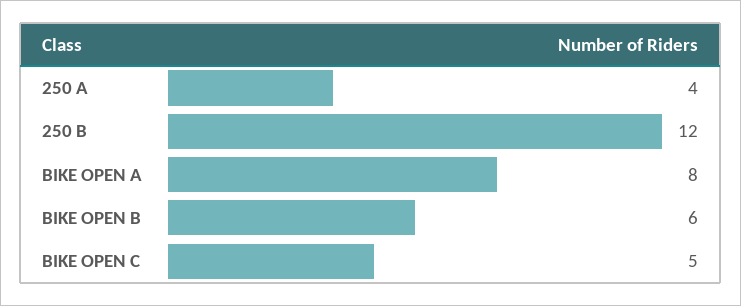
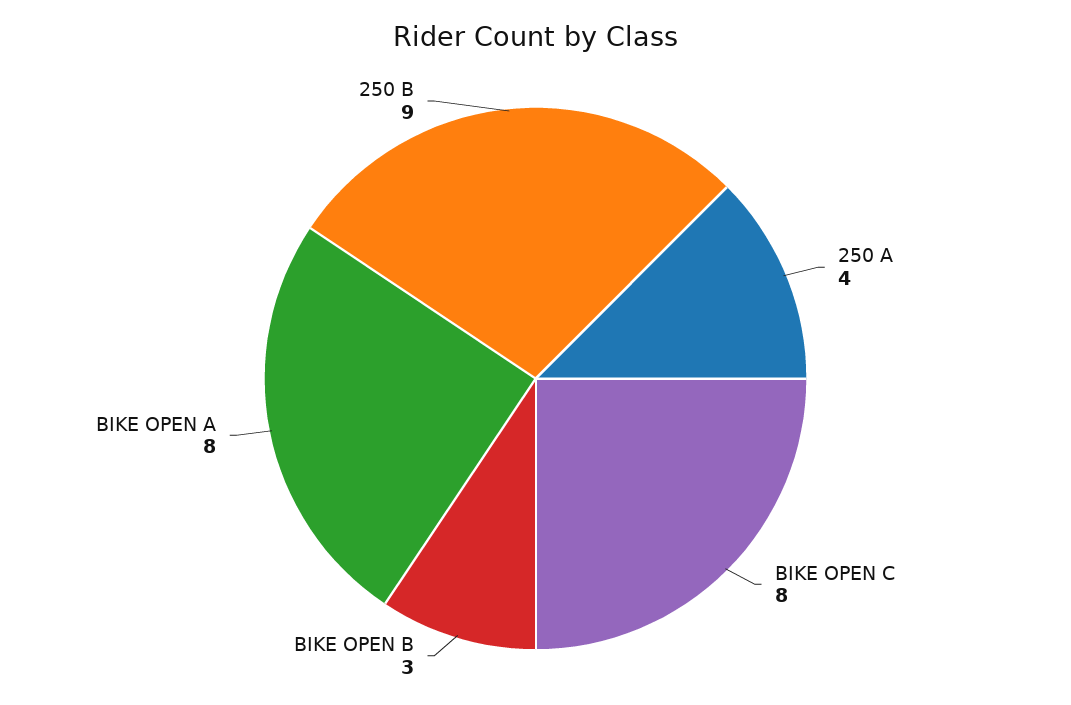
  {
    "250 A": 4,
-   "250 B": 12,
+   "250 B": 9,
    "BIKE OPEN A": 8,
-   "BIKE OPEN B": 6,
+   "BIKE OPEN B": 3,
-   "BIKE OPEN C": 5
+   "BIKE OPEN C": 8
  }

